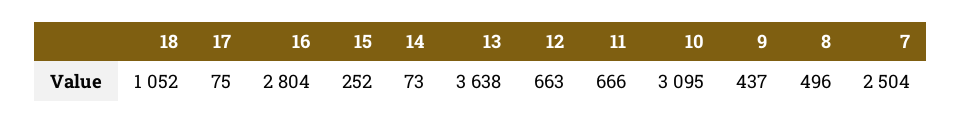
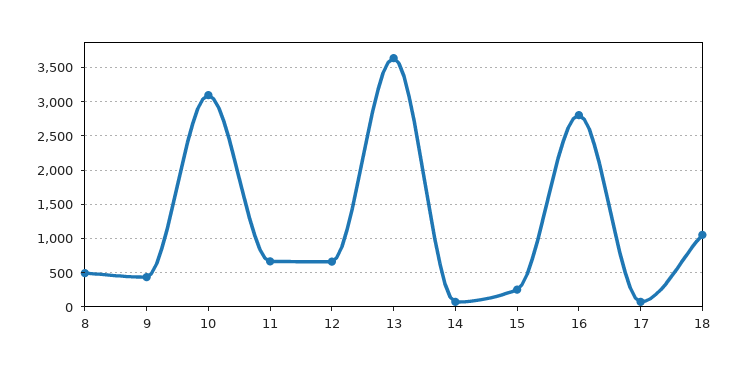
  {
    "18": 1052,
    "17": 75,
    "16": 2804,
    "15": 252,
    "14": 73,
    "13": 3638,
    "12": 663,
    "11": 666,
    "10": 3095,
    "9": 437,
-   "8": 496,
+   "8": 496
-   "7": 2504
  }

